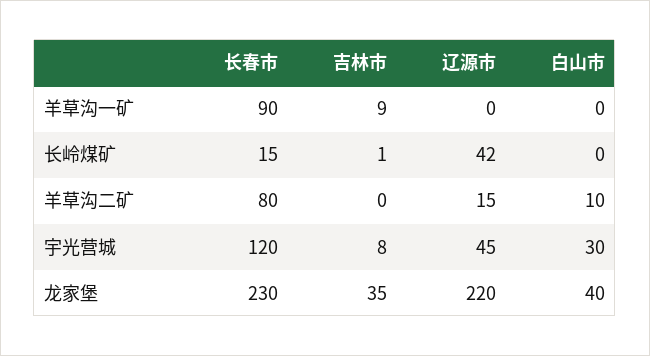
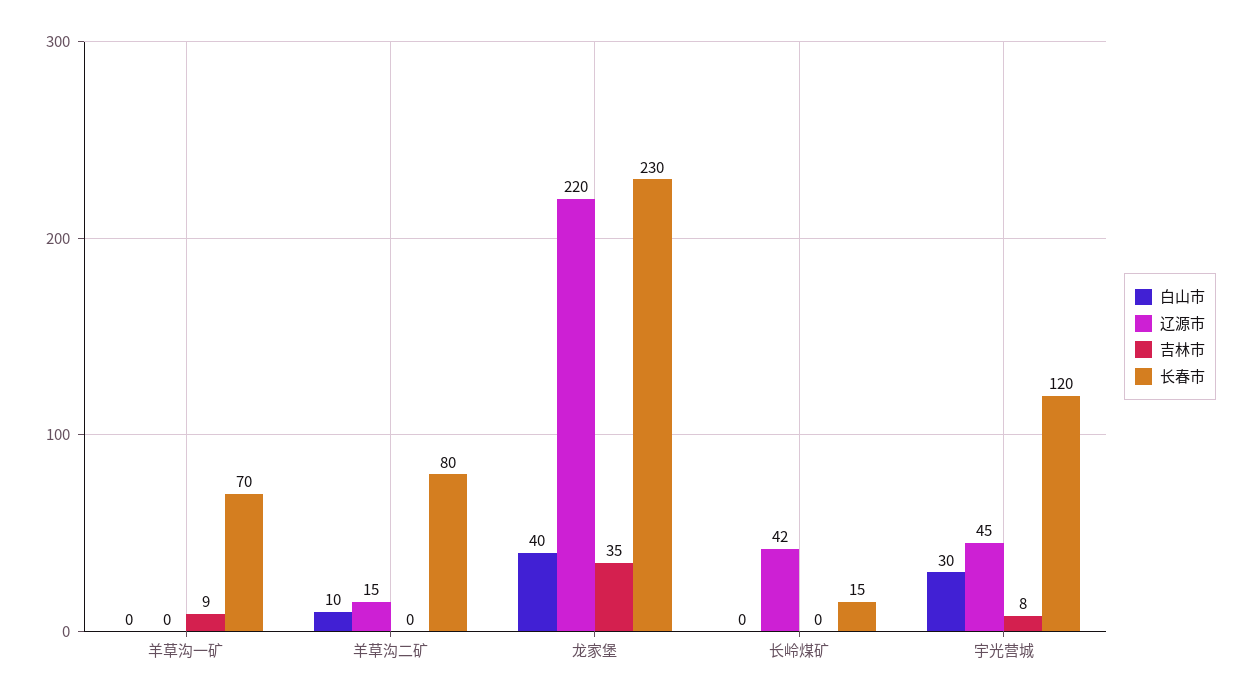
  {
    "长春市": {
-     "羊草沟一矿": 90,
+     "羊草沟一矿": 70,
      "长岭煤矿": 15,
      "羊草沟二矿": 80,
      "宇光营城": 120,
      "龙家堡": 230
    },
    "吉林市": {
      "羊草沟一矿": 9,
-     "长岭煤矿": 1,
+     "长岭煤矿": 0,
      "羊草沟二矿": 0,
      "宇光营城": 8,
      "龙家堡": 35
    },
    "辽源市": {
      "羊草沟一矿": 0,
      "长岭煤矿": 42,
      "羊草沟二矿": 15,
      "宇光营城": 45,
      "龙家堡": 220
    },
    "白山市": {
      "羊草沟一矿": 0,
      "长岭煤矿": 0,
      "羊草沟二矿": 10,
      "宇光营城": 30,
      "龙家堡": 40
    }
  }

